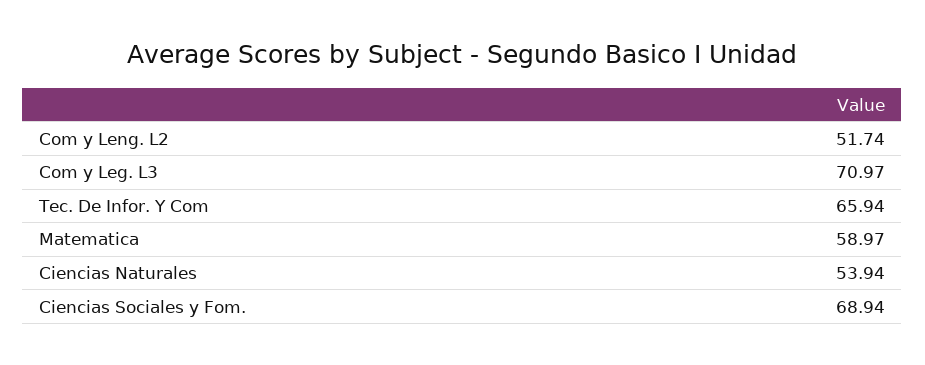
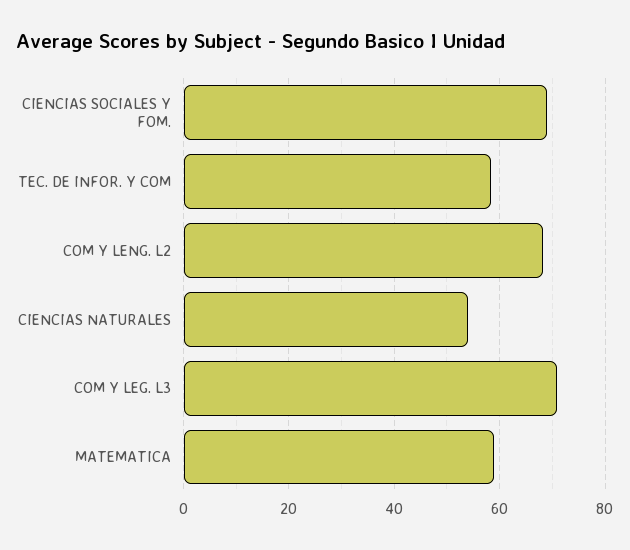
  {
-   "Com y Leng. L2": 51.74,
+   "Com y Leng. L2": 68,
    "Com y Leg. L3": 70.97,
-   "Tec. De Infor. Y Com": 65.94,
+   "Tec. De Infor. Y Com": 58,
    "Matematica": 58.97,
    "Ciencias Naturales": 53.94,
    "Ciencias Sociales y Fom.": 68.94
  }

